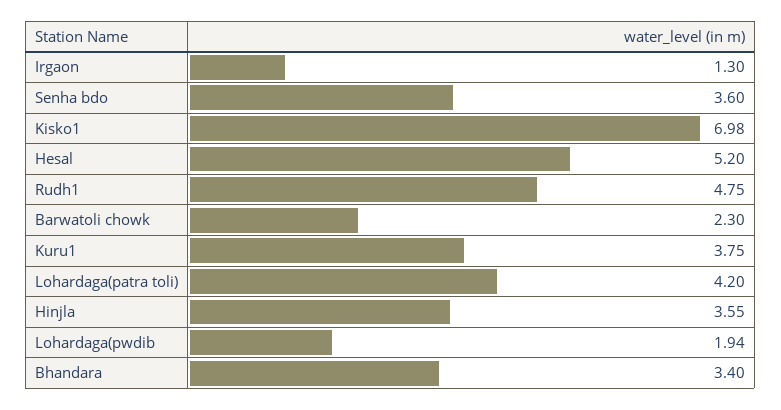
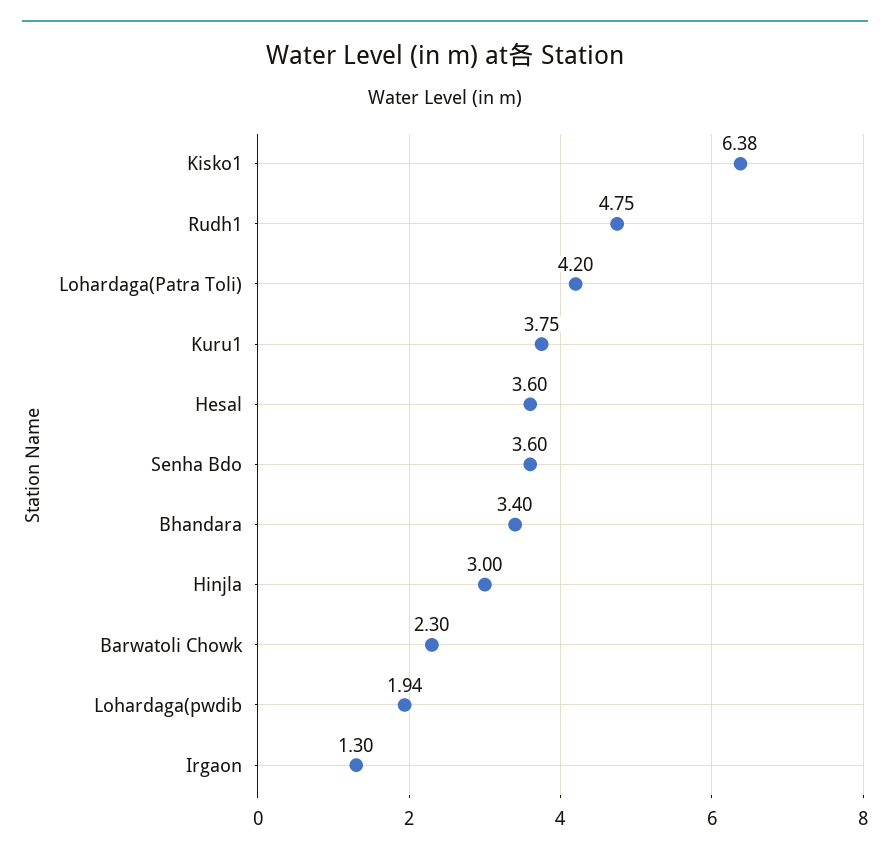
  {
    "Irgaon": 1.3,
    "Senha bdo": 3.6,
-   "Kisko1": 6.98,
+   "Kisko1": 6.38,
-   "Hesal": 5.2,
+   "Hesal": 3.6,
    "Rudh1": 4.75,
    "Barwatoli chowk": 2.3,
    "Kuru1": 3.75,
    "Lohardaga(patra toli)": 4.2,
-   "Hinjla": 3.55,
+   "Hinjla": 3,
    "Lohardaga(pwdib": 1.94,
    "Bhandara": 3.4
  }

